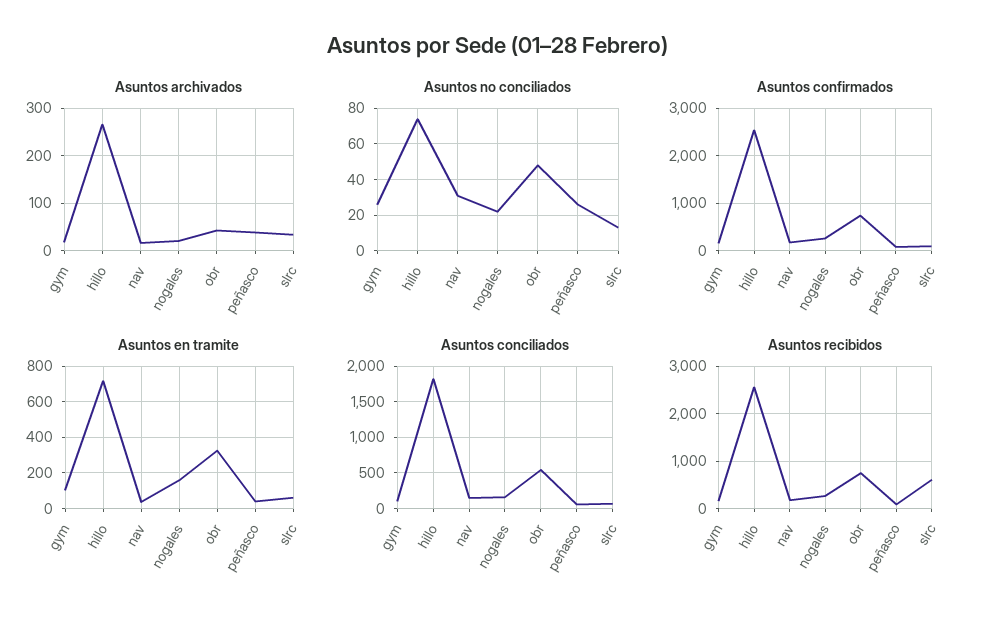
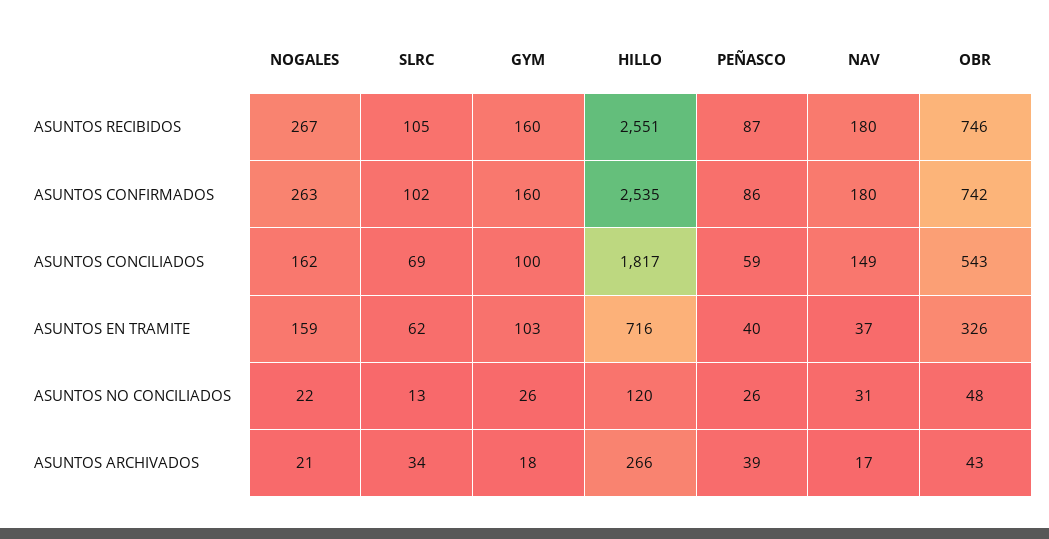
  {
    "Asuntos archivados": {
      "gym": 18,
      "hillo": 266,
      "nav": 17,
      "nogales": 21,
      "obr": 43,
      "peñasco": 39,
      "slrc": 34
    },
    "Asuntos no conciliados": {
      "gym": 26,
-     "hillo": 75,
+     "hillo": 120,
      "nav": 31,
      "nogales": 22,
      "obr": 48,
      "peñasco": 26,
      "slrc": 13
    },
    "Asuntos confirmados": {
      "gym": 160,
      "hillo": 2535,
      "nav": 180,
      "nogales": 263,
      "obr": 742,
      "peñasco": 86,
      "slrc": 102
    },
    "Asuntos en tramite": {
      "gym": 103,
      "hillo": 716,
      "nav": 37,
      "nogales": 159,
      "obr": 326,
      "peñasco": 40,
      "slrc": 62
    },
    "Asuntos conciliados": {
      "gym": 100,
      "hillo": 1817,
      "nav": 149,
      "nogales": 162,
      "obr": 543,
      "peñasco": 59,
      "slrc": 69
    },
    "Asuntos recibidos": {
      "gym": 160,
      "hillo": 2551,
      "nav": 180,
      "nogales": 267,
      "obr": 746,
      "peñasco": 87,
-     "slrc": 600
+     "slrc": 105
    }
  }

